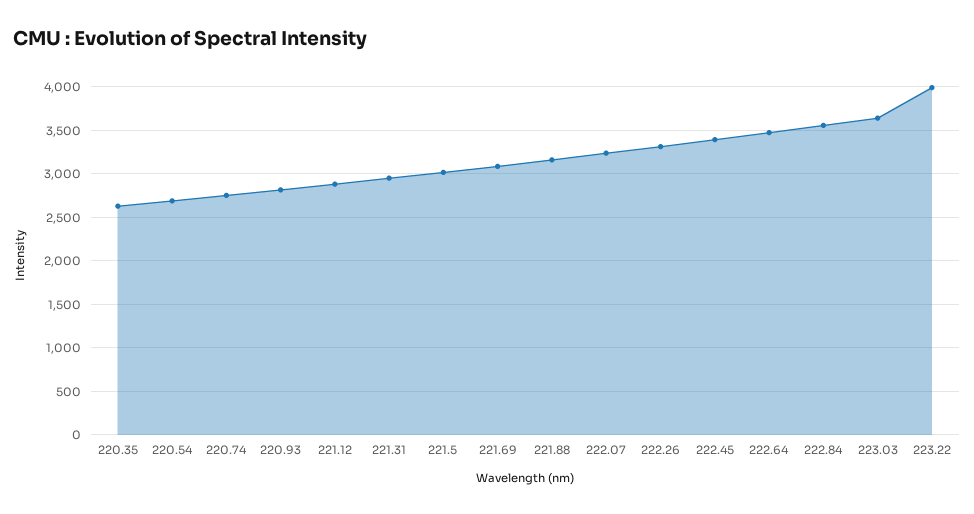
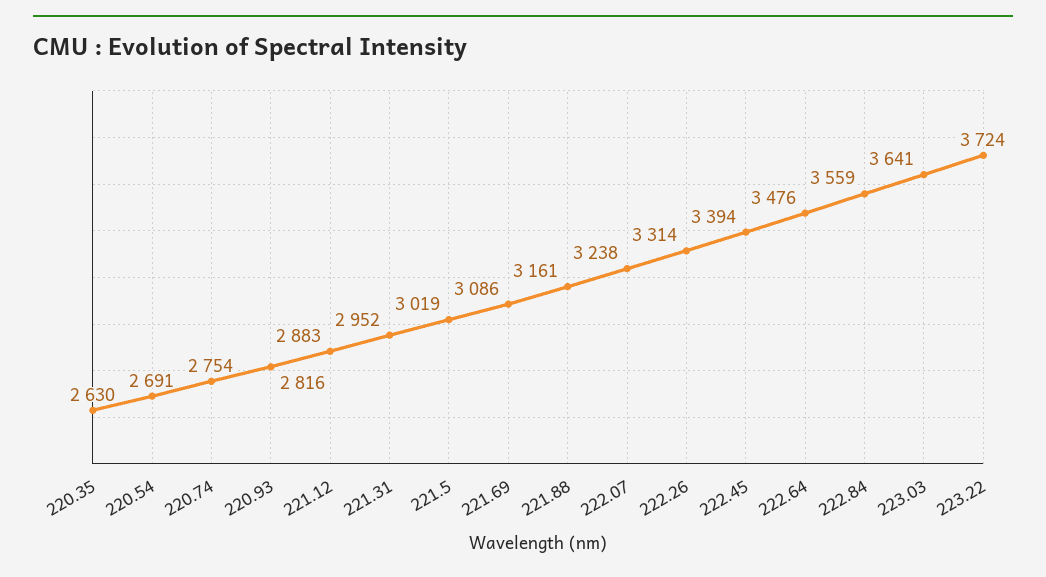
  {
    "220.35": 2630,
    "220.54": 2691,
    "220.74": 2754,
    "220.93": 2816,
    "221.12": 2883,
    "221.31": 2952,
    "221.5": 3019,
    "221.69": 3086,
    "221.88": 3161,
    "222.07": 3238,
    "222.26": 3314,
    "222.45": 3394,
    "222.64": 3476,
    "222.84": 3559,
    "223.03": 3641,
-   "223.22": 4000
+   "223.22": 3724
  }

